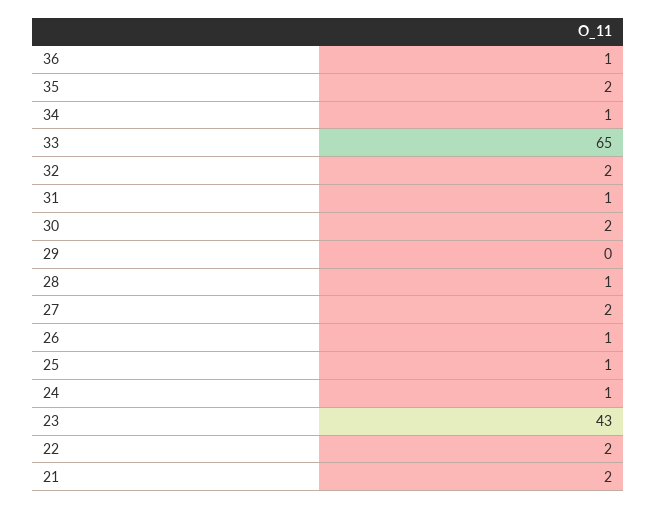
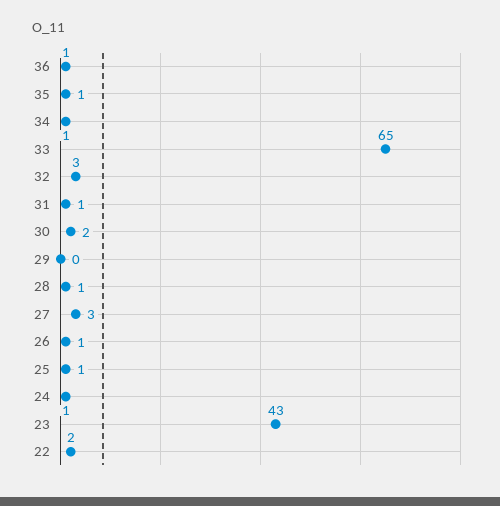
  {
    "36": 1,
-   "35": 2,
+   "35": 1,
    "34": 1,
    "33": 65,
-   "32": 2,
+   "32": 3,
    "31": 1,
    "30": 2,
    "29": 0,
    "28": 1,
-   "27": 2,
+   "27": 3,
    "26": 1,
    "25": 1,
    "24": 1,
    "23": 43,
-   "22": 2,
+   "22": 2
-   "21": 2
  }

